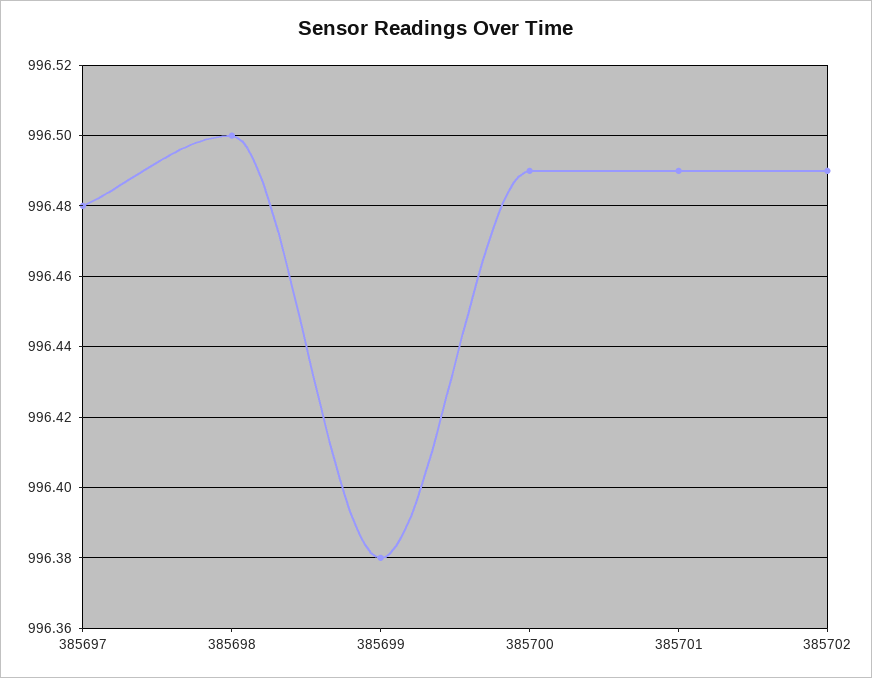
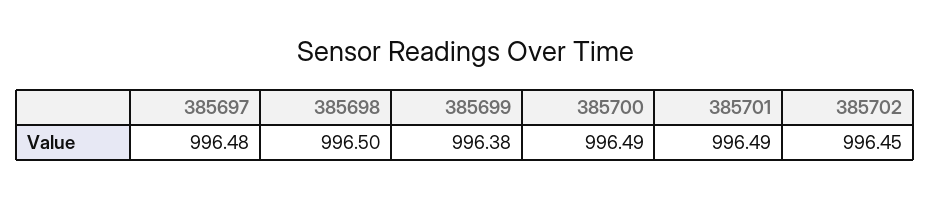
  {
    "385697": 996.48,
    "385698": 996.5,
    "385699": 996.38,
    "385700": 996.49,
    "385701": 996.49,
-   "385702": 996.49
+   "385702": 996.45
  }

